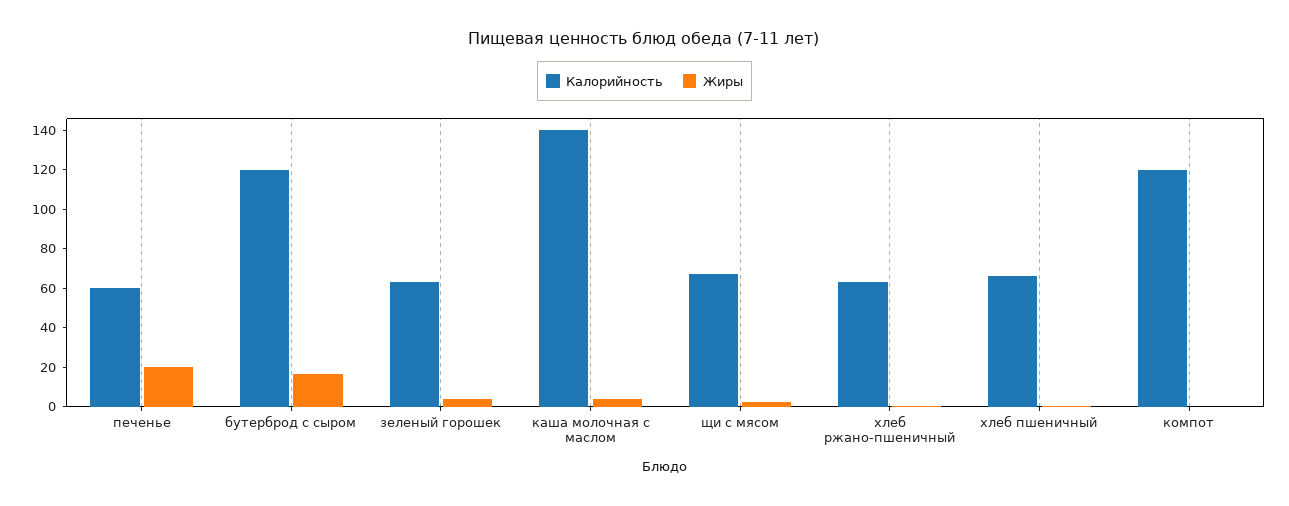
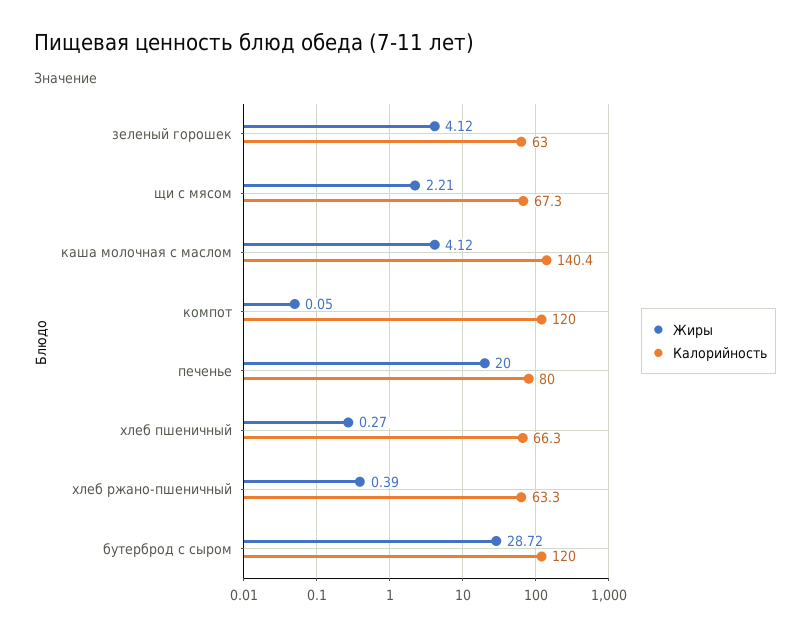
  {
    "Калорийность": {
-     "печенье": 60,
+     "печенье": 80,
      "бутерброд с сыром": 120,
      "зеленый горошек": 63,
      "каша молочная с маслом": 140.4,
      "щи с мясом": 67.3,
      "хлеб ржано-пшеничный": 63.3,
      "хлеб пшеничный": 66.3,
      "компот": 120
    },
    "Жиры": {
      "печенье": 20,
-     "бутерброд с сыром": 15,
+     "бутерброд с сыром": 28.72,
      "зеленый горошек": 4.12,
      "каша молочная с маслом": 4.12,
      "щи с мясом": 2.21,
      "хлеб ржано-пшеничный": 0.39,
      "хлеб пшеничный": 0.27,
      "компот": 0.05
    }
  }

